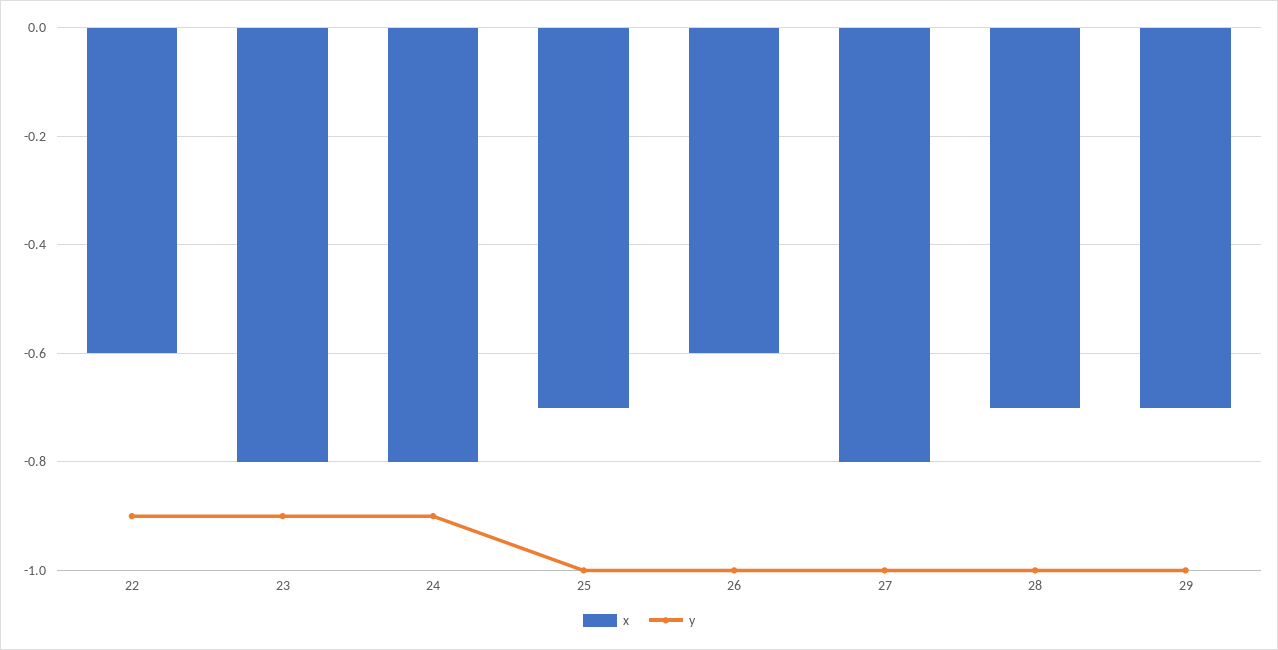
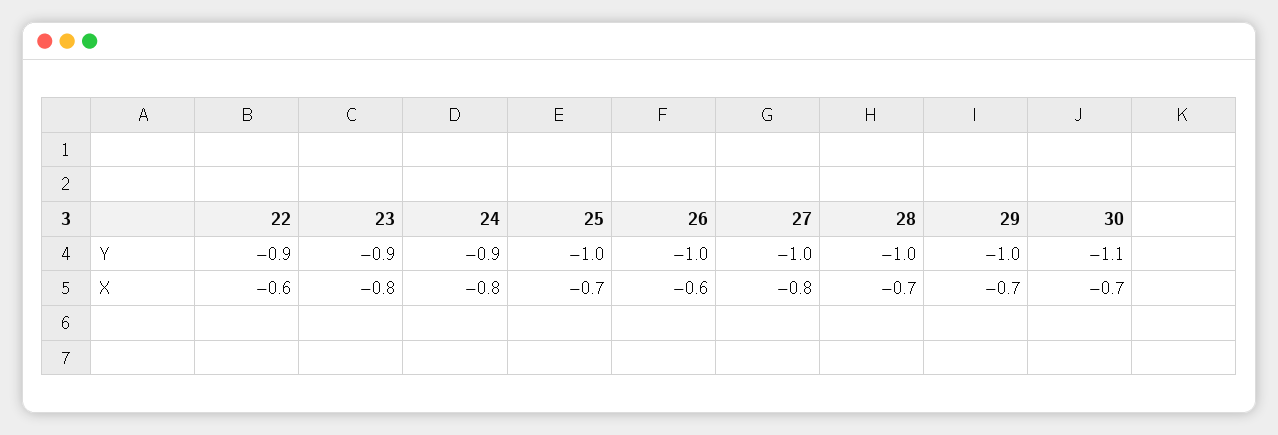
  {
    "x": {
      "22": -0.6,
      "23": -0.8,
      "24": -0.8,
      "25": -0.7,
      "26": -0.6,
      "27": -0.8,
      "28": -0.7,
-     "29": -0.7
+     "29": -0.7,
+     "30": -0.7
    },
    "y": {
      "22": -0.9,
      "23": -0.9,
      "24": -0.9,
      "25": -1,
      "26": -1,
      "27": -1,
      "28": -1,
-     "29": -1
+     "29": -1,
+     "30": -1.1
    }
  }

